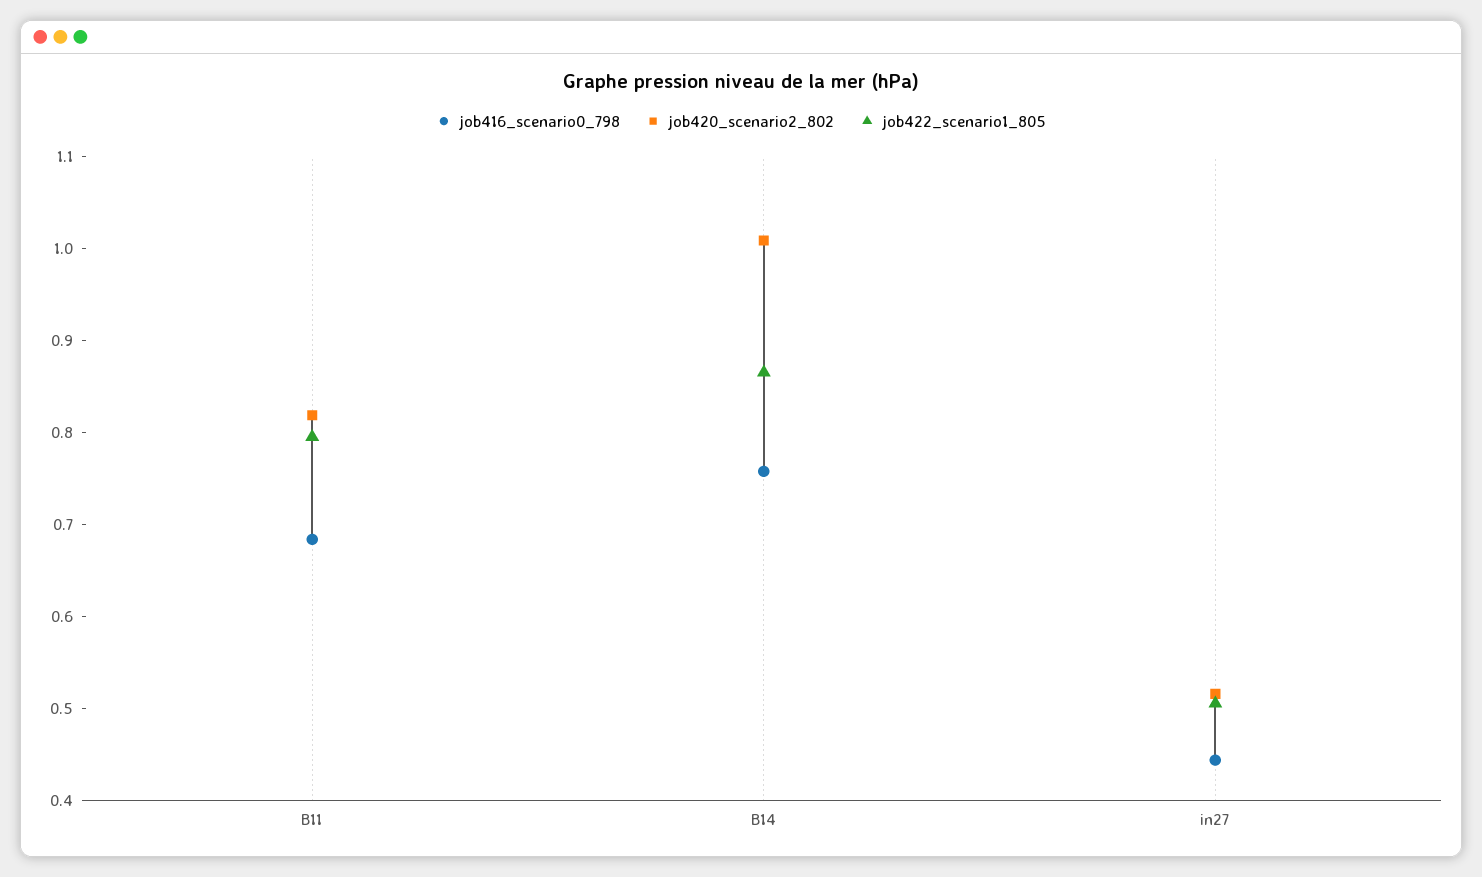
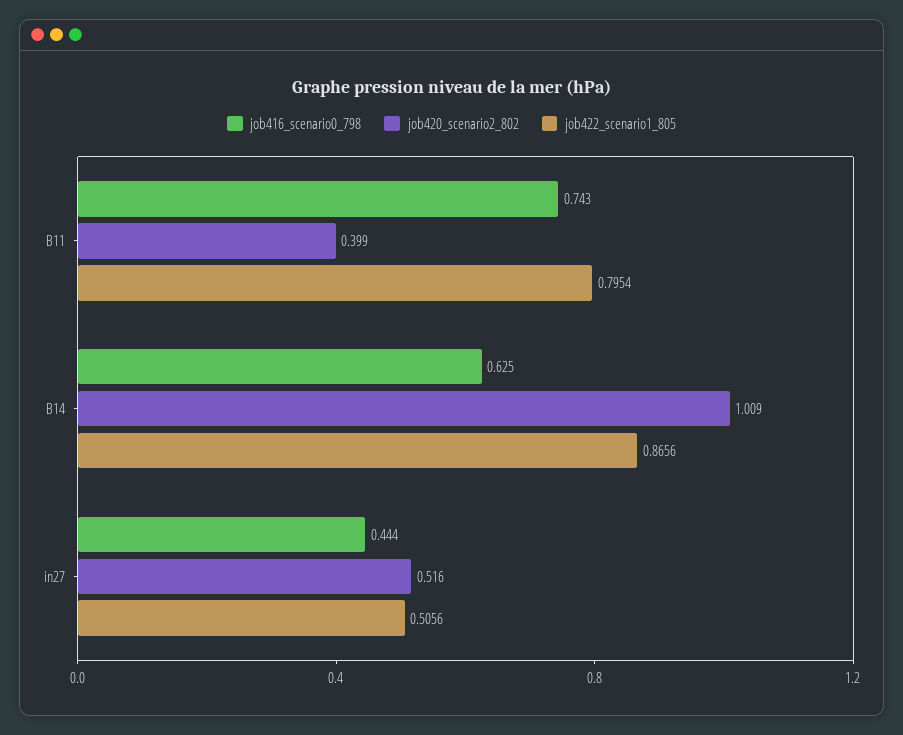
  {
    "job416_scenario0_798": {
-     "B11": 0.68,
+     "B11": 0.743,
-     "B14": 0.76,
+     "B14": 0.625,
      "in27": 0.444
    },
    "job420_scenario2_802": {
-     "B11": 0.82,
+     "B11": 0.399,
      "B14": 1.009,
      "in27": 0.516
    },
    "job422_scenario1_805": {
      "B11": 0.7954,
      "B14": 0.8656,
      "in27": 0.5056
    }
  }

